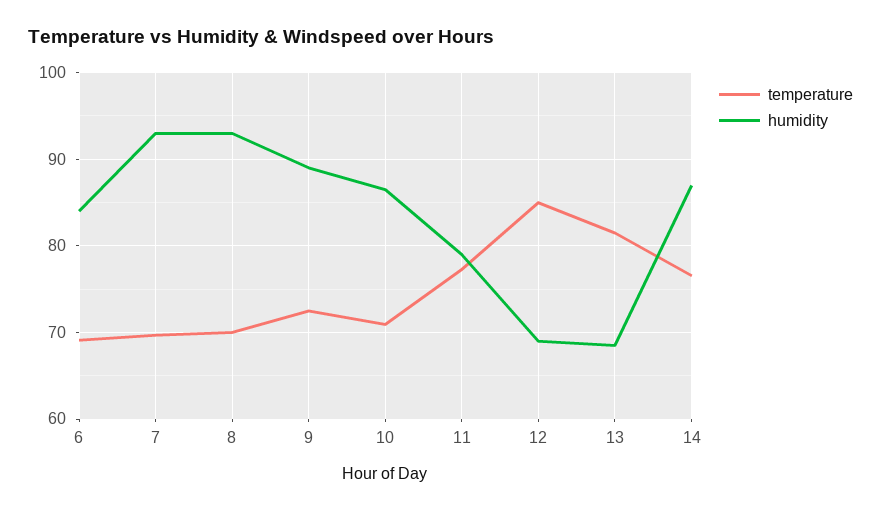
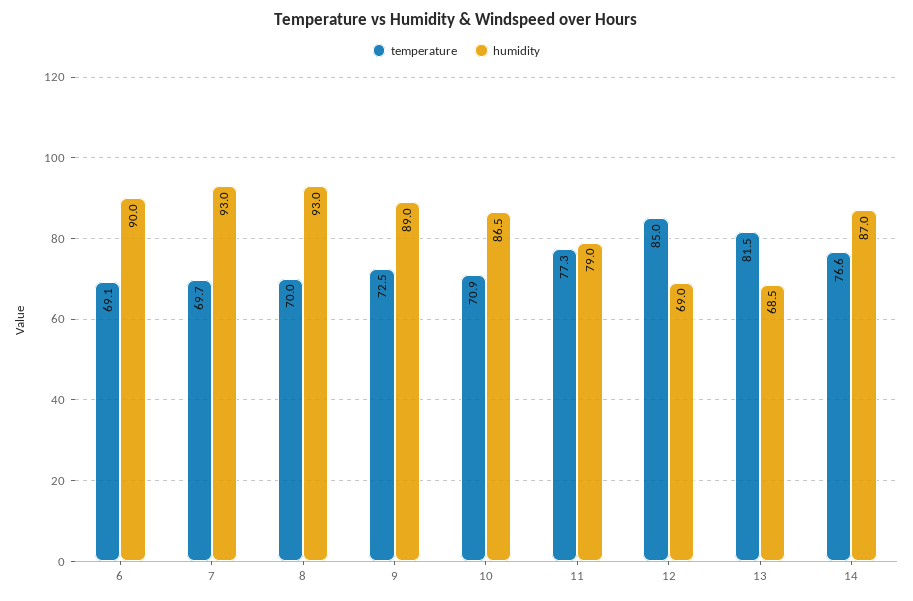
  {
    "temperature": {
      "6": 69.1,
      "7": 69.7,
      "8": 70,
      "9": 72.5,
      "10": 70.9,
      "11": 77.3,
      "12": 85,
      "13": 81.5,
      "14": 76.6
    },
    "humidity": {
-     "6": 84,
+     "6": 90,
      "7": 93,
      "8": 93,
      "9": 89,
      "10": 86.5,
      "11": 79,
      "12": 69,
      "13": 68.5,
      "14": 87
    }
  }

